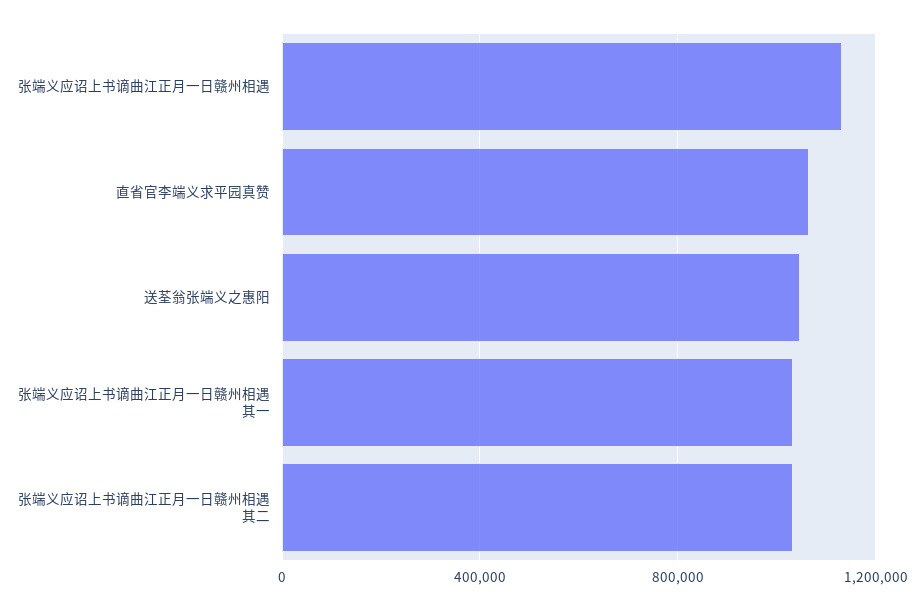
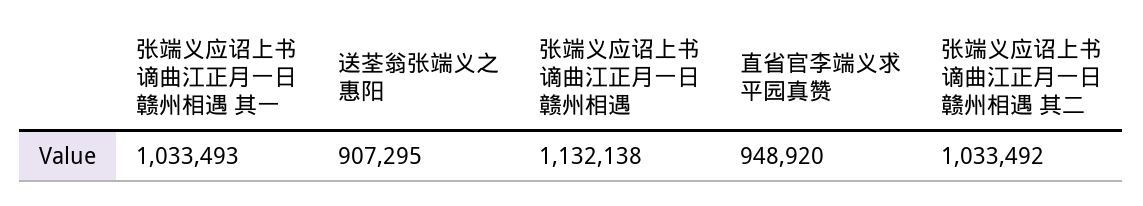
  {
    "张端义应诏上书谪曲江正月一日赣州相遇": 1132138,
-   "直省官李端义求平园真赞": 1050000,
+   "直省官李端义求平园真赞": 948920,
-   "送荃翁张端义之惠阳": 1050000,
+   "送荃翁张端义之惠阳": 907295,
    "张端义应诏上书谪曲江正月一日赣州相遇 其一": 1033493,
    "张端义应诏上书谪曲江正月一日赣州相遇 其二": 1033492
  }

